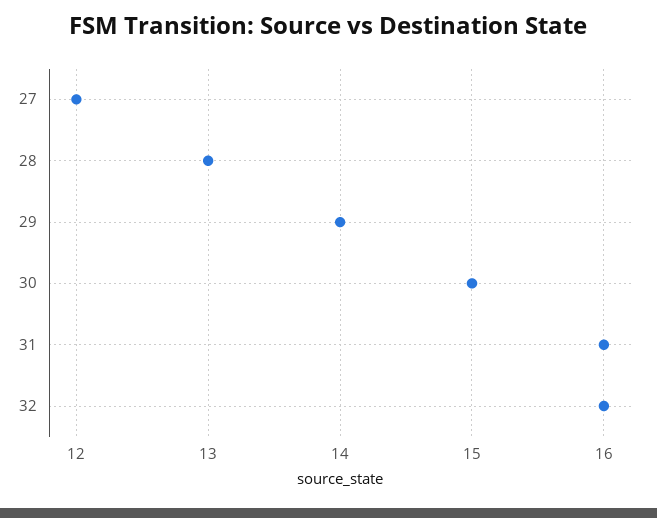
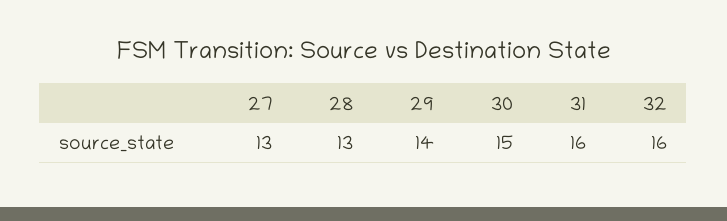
  {
-   "27": 12,
+   "27": 13,
    "28": 13,
    "29": 14,
    "30": 15,
    "31": 16,
    "32": 16
  }

